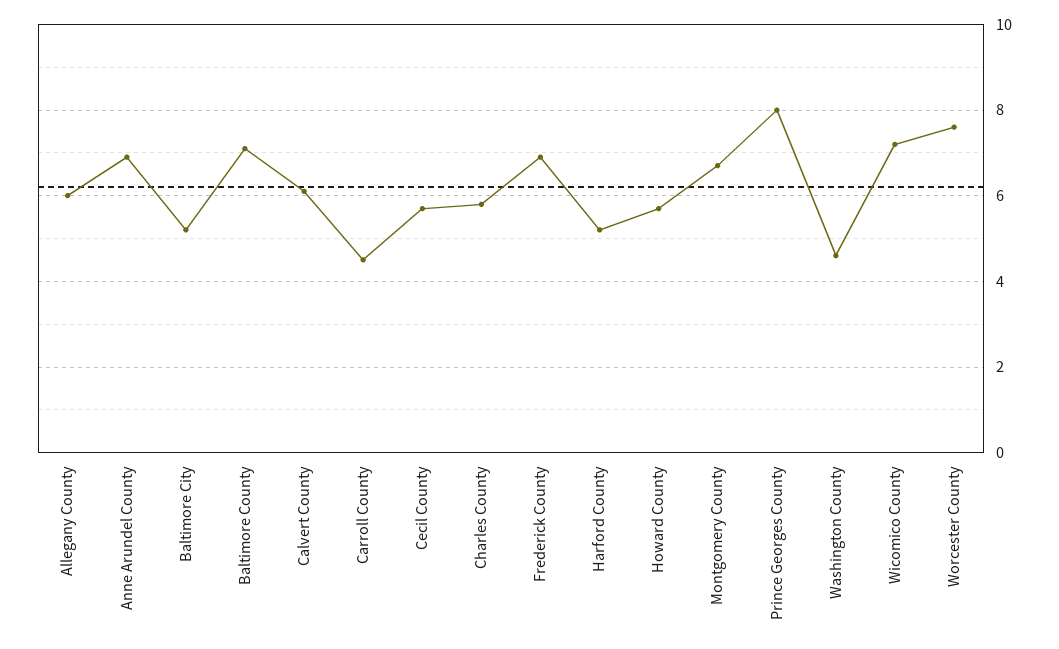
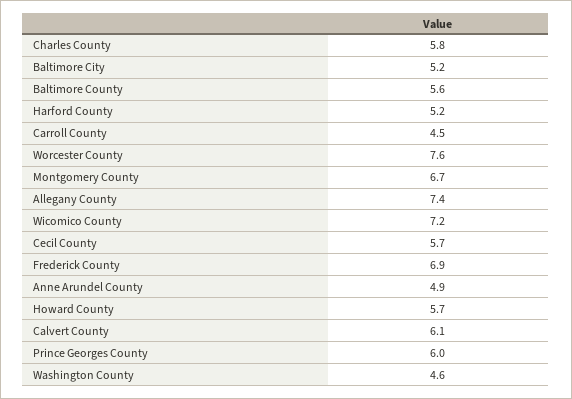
  {
-   "Allegany County": 6,
+   "Allegany County": 7.4,
-   "Anne Arundel County": 7,
+   "Anne Arundel County": 4.9,
    "Baltimore City": 5.2,
-   "Baltimore County": 7,
+   "Baltimore County": 5.6,
    "Calvert County": 6.1,
    "Carroll County": 4.5,
    "Cecil County": 5.7,
    "Charles County": 5.8,
    "Frederick County": 6.9,
    "Harford County": 5.2,
    "Howard County": 5.7,
    "Montgomery County": 6.7,
-   "Prince Georges County": 8,
+   "Prince Georges County": 6,
    "Washington County": 4.6,
    "Wicomico County": 7.2,
    "Worcester County": 7.6
  }

